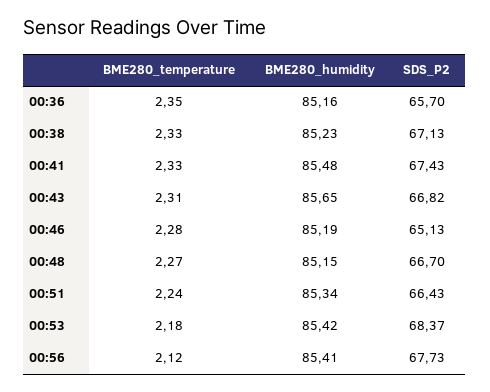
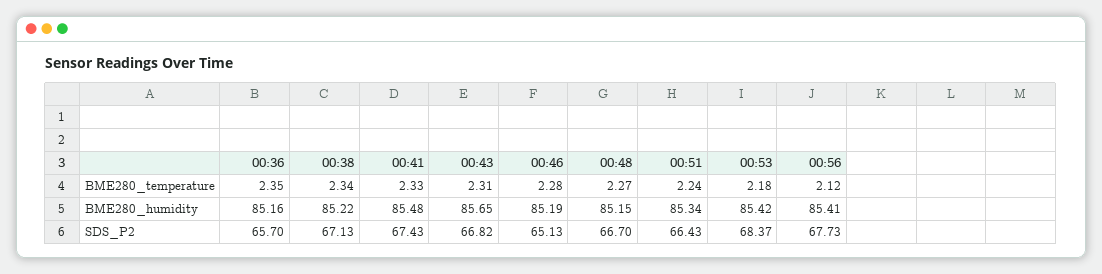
  {
    "BME280_temperature": {
      "00:36": 2.35,
-     "00:38": 2.33,
+     "00:38": 2.34,
      "00:41": 2.33,
      "00:43": 2.31,
      "00:46": 2.28,
      "00:48": 2.27,
      "00:51": 2.24,
      "00:53": 2.18,
      "00:56": 2.12
    },
    "BME280_humidity": {
      "00:36": 85.16,
-     "00:38": 85.23,
+     "00:38": 85.22,
      "00:41": 85.48,
      "00:43": 85.65,
      "00:46": 85.19,
      "00:48": 85.15,
      "00:51": 85.34,
      "00:53": 85.42,
      "00:56": 85.41
    },
    "SDS_P2": {
      "00:36": 65.7,
      "00:38": 67.13,
      "00:41": 67.43,
      "00:43": 66.82,
      "00:46": 65.13,
      "00:48": 66.7,
      "00:51": 66.43,
      "00:53": 68.37,
      "00:56": 67.73
    }
  }

